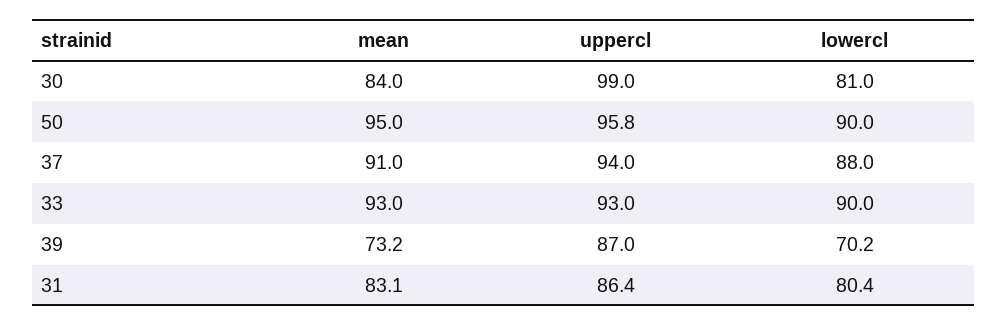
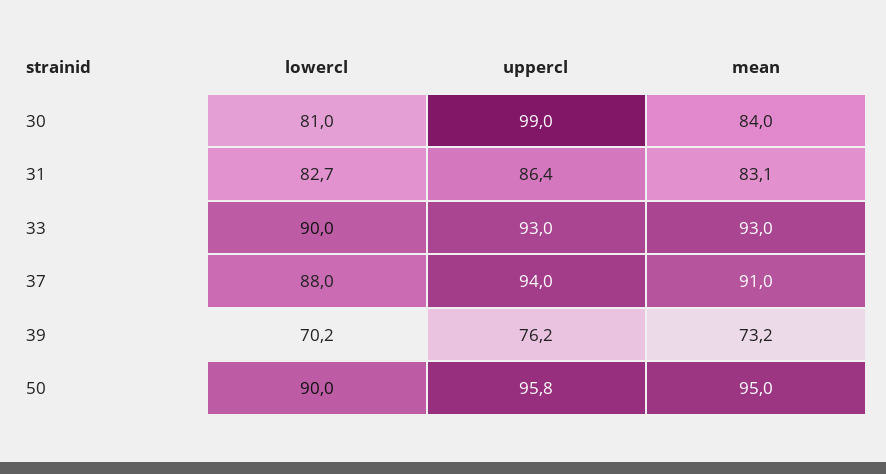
  {
    "mean": {
      "30": 84,
      "50": 95,
      "37": 91,
      "33": 93,
      "39": 73.2,
      "31": 83.1
    },
    "uppercl": {
      "30": 99,
      "50": 95.8,
      "37": 94,
      "33": 93,
-     "39": 87,
+     "39": 76.2,
      "31": 86.4
    },
    "lowercl": {
      "30": 81,
      "50": 90,
      "37": 88,
      "33": 90,
      "39": 70.2,
-     "31": 80.4
+     "31": 82.7
    }
  }

